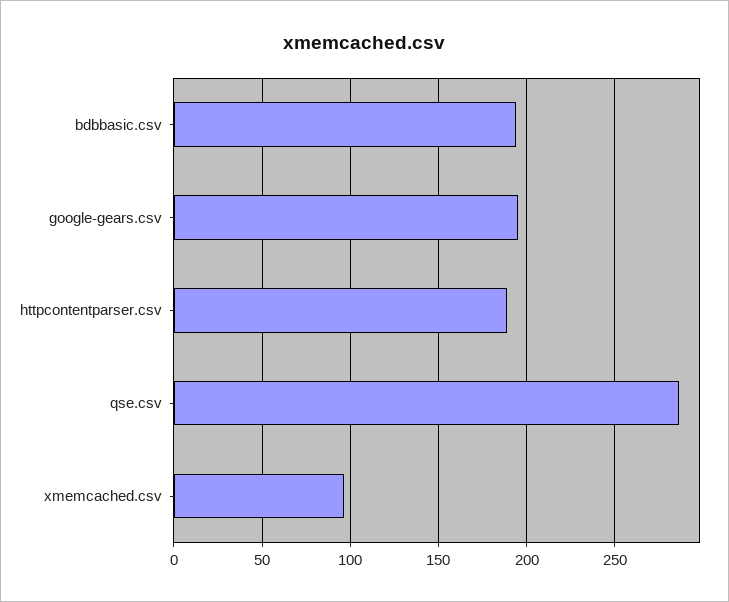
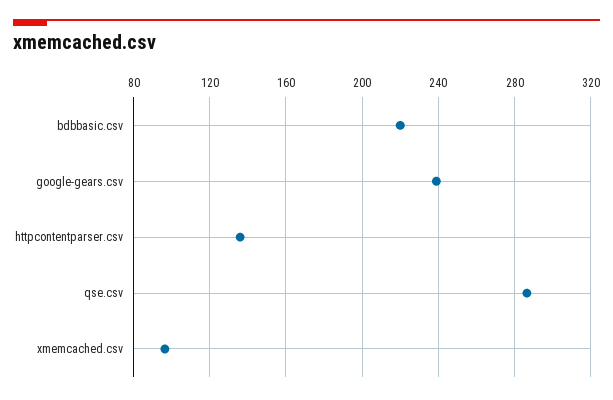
  {
-   "bdbbasic.csv": 195,
+   "bdbbasic.csv": 220,
-   "google-gears.csv": 195,
+   "google-gears.csv": 240,
-   "httpcontentparser.csv": 190,
+   "httpcontentparser.csv": 135,
    "qse.csv": 285,
    "xmemcached.csv": 95
  }

